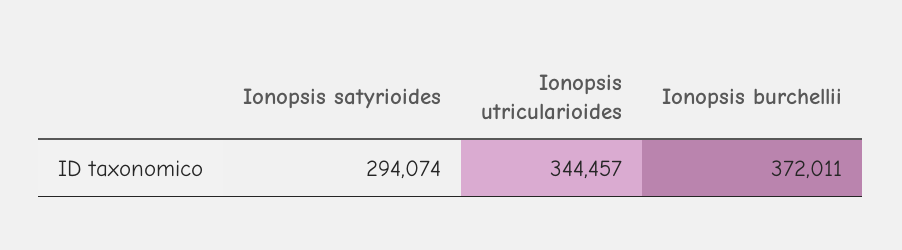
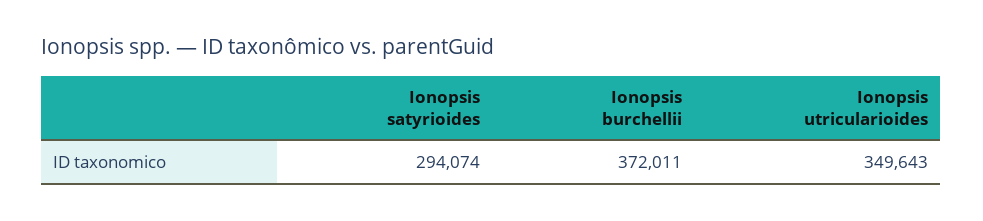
  {
    "Ionopsis satyrioides": 294074,
-   "Ionopsis utricularioides": 344457,
+   "Ionopsis utricularioides": 349643,
    "Ionopsis burchellii": 372011
  }

